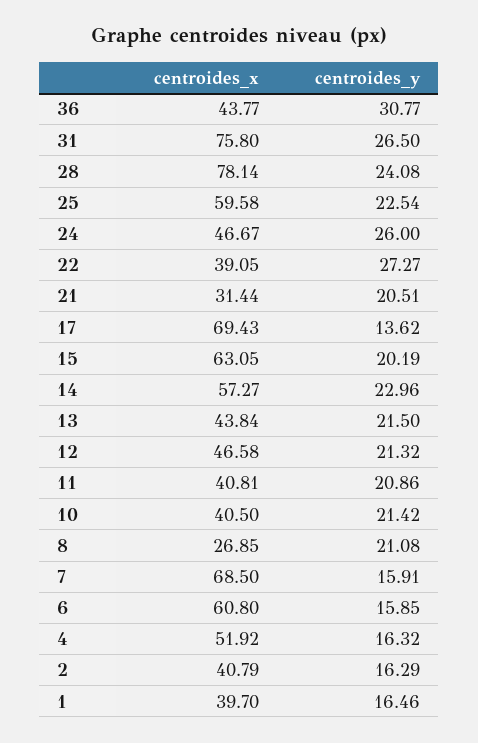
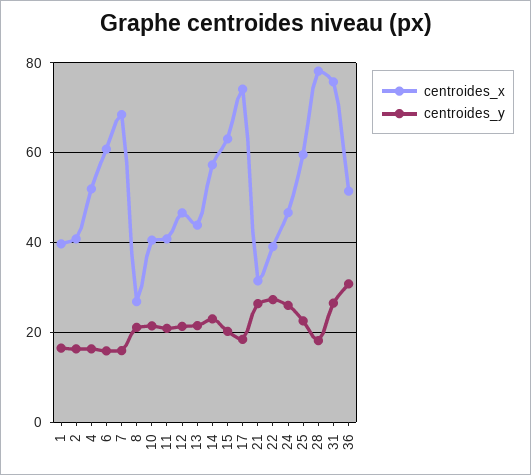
  {
    "centroides_x": {
-     "36": 43.77,
+     "36": 52,
      "31": 75.8,
      "28": 78.14,
      "25": 59.58,
      "24": 46.67,
      "22": 39.05,
      "21": 31.44,
-     "17": 69.43,
+     "17": 74,
      "15": 63.05,
      "14": 57.27,
      "13": 43.84,
      "12": 46.58,
      "11": 40.81,
      "10": 40.5,
      "8": 26.85,
      "7": 68.5,
      "6": 60.8,
      "4": 51.92,
      "2": 40.79,
      "1": 39.7
    },
    "centroides_y": {
      "36": 30.77,
      "31": 26.5,
-     "28": 24.08,
+     "28": 18,
      "25": 22.54,
      "24": 26,
      "22": 27.27,
-     "21": 20.51,
+     "21": 26,
-     "17": 13.62,
+     "17": 18,
      "15": 20.19,
      "14": 22.96,
      "13": 21.5,
      "12": 21.32,
      "11": 20.86,
      "10": 21.42,
      "8": 21.08,
      "7": 15.91,
      "6": 15.85,
      "4": 16.32,
      "2": 16.29,
      "1": 16.46
    }
  }

